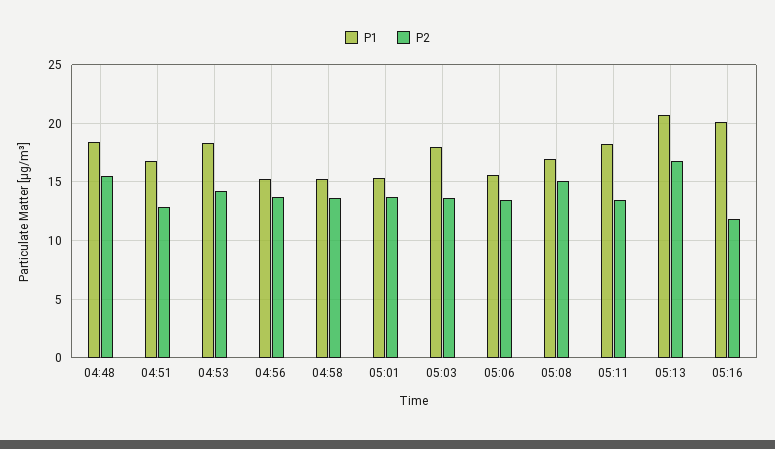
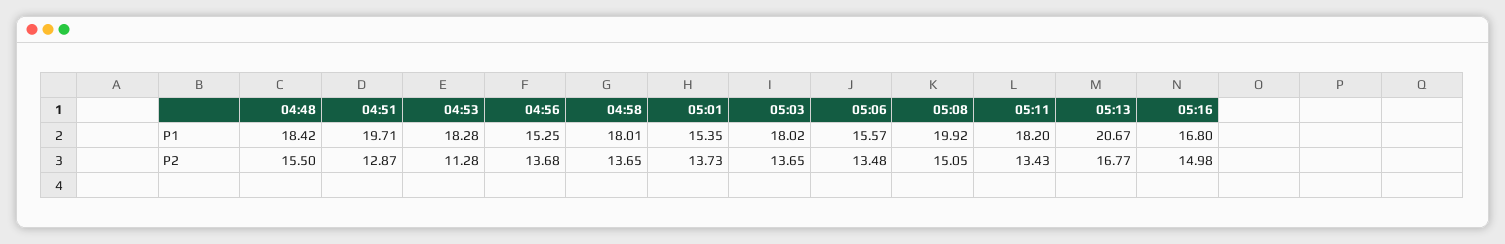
  {
    "P1": {
      "04:48": 18.42,
-     "04:51": 17,
+     "04:51": 19.71,
      "04:53": 18.28,
      "04:56": 15.25,
-     "04:58": 15,
+     "04:58": 18.01,
      "05:01": 15.35,
      "05:03": 18.02,
      "05:06": 15.57,
-     "05:08": 17,
+     "05:08": 19.92,
      "05:11": 18.2,
      "05:13": 20.67,
-     "05:16": 20
+     "05:16": 16.8
    },
    "P2": {
      "04:48": 15.5,
      "04:51": 12.87,
-     "04:53": 14,
+     "04:53": 11.28,
      "04:56": 13.68,
      "04:58": 13.65,
      "05:01": 13.73,
      "05:03": 13.65,
      "05:06": 13.48,
      "05:08": 15.05,
      "05:11": 13.43,
      "05:13": 16.77,
-     "05:16": 12
+     "05:16": 14.98
    }
  }

